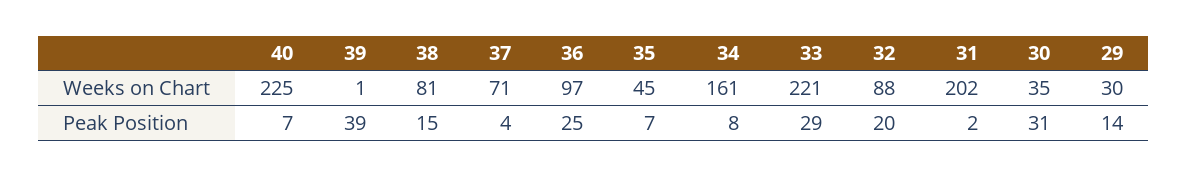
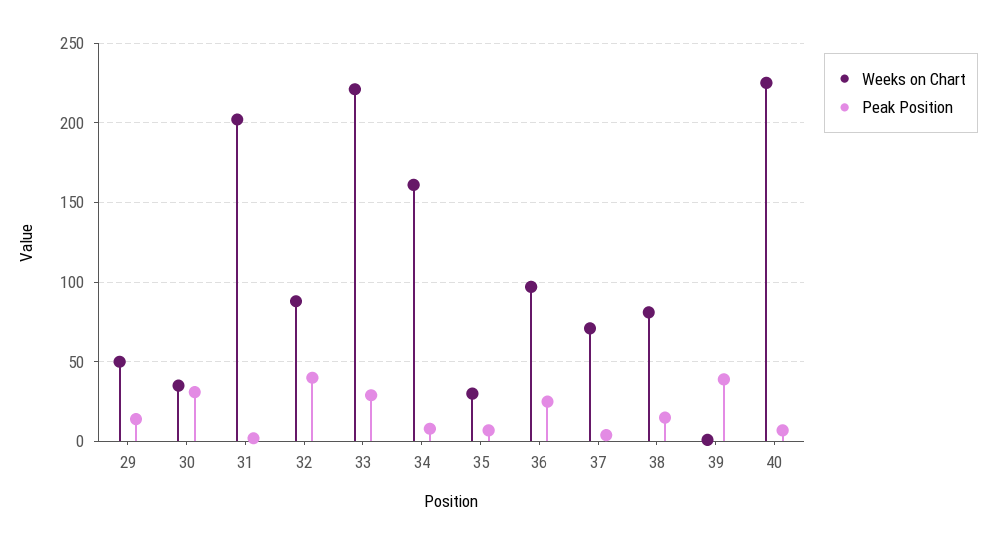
  {
    "Weeks on Chart": {
      "40": 225,
      "39": 1,
      "38": 81,
      "37": 71,
      "36": 97,
-     "35": 45,
+     "35": 30,
      "34": 161,
      "33": 221,
      "32": 88,
      "31": 202,
      "30": 35,
-     "29": 30
+     "29": 50
    },
    "Peak Position": {
      "40": 7,
      "39": 39,
      "38": 15,
      "37": 4,
      "36": 25,
      "35": 7,
      "34": 8,
      "33": 29,
-     "32": 20,
+     "32": 40,
      "31": 2,
      "30": 31,
      "29": 14
    }
  }

